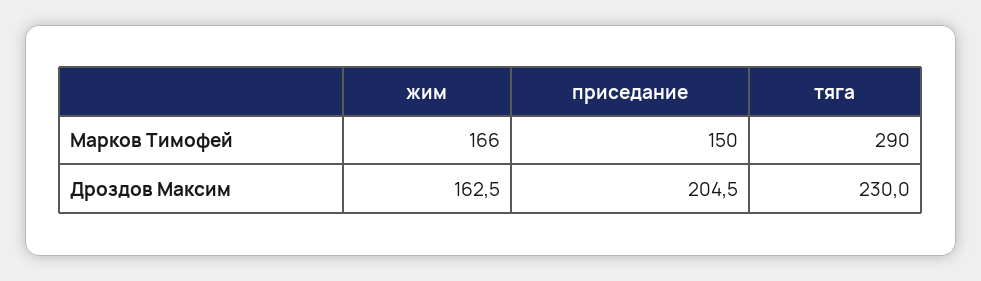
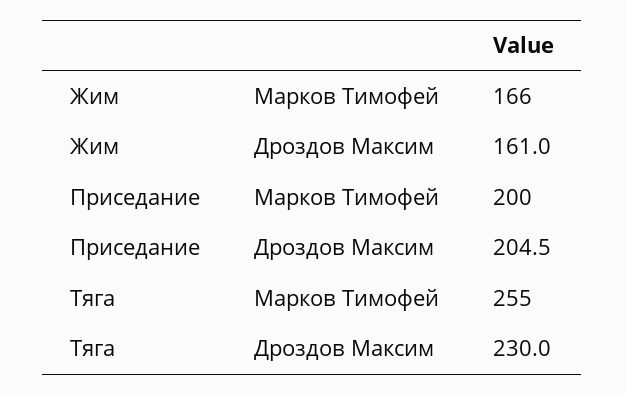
  {
    "жим": {
      "Марков Тимофей": 166,
-     "Дроздов Максим": 162.5
+     "Дроздов Максим": 161
    },
    "приседание": {
-     "Марков Тимофей": 150,
+     "Марков Тимофей": 200,
      "Дроздов Максим": 204.5
    },
    "тяга": {
-     "Марков Тимофей": 290,
+     "Марков Тимофей": 255,
      "Дроздов Максим": 230
    }
  }

